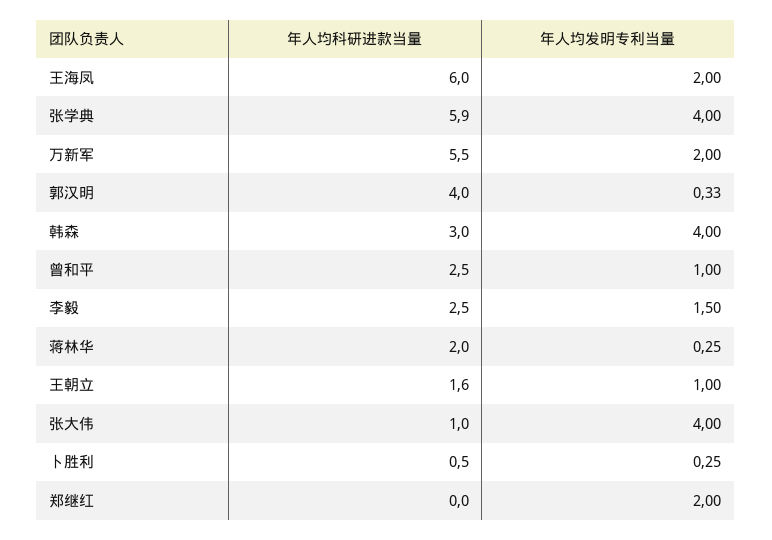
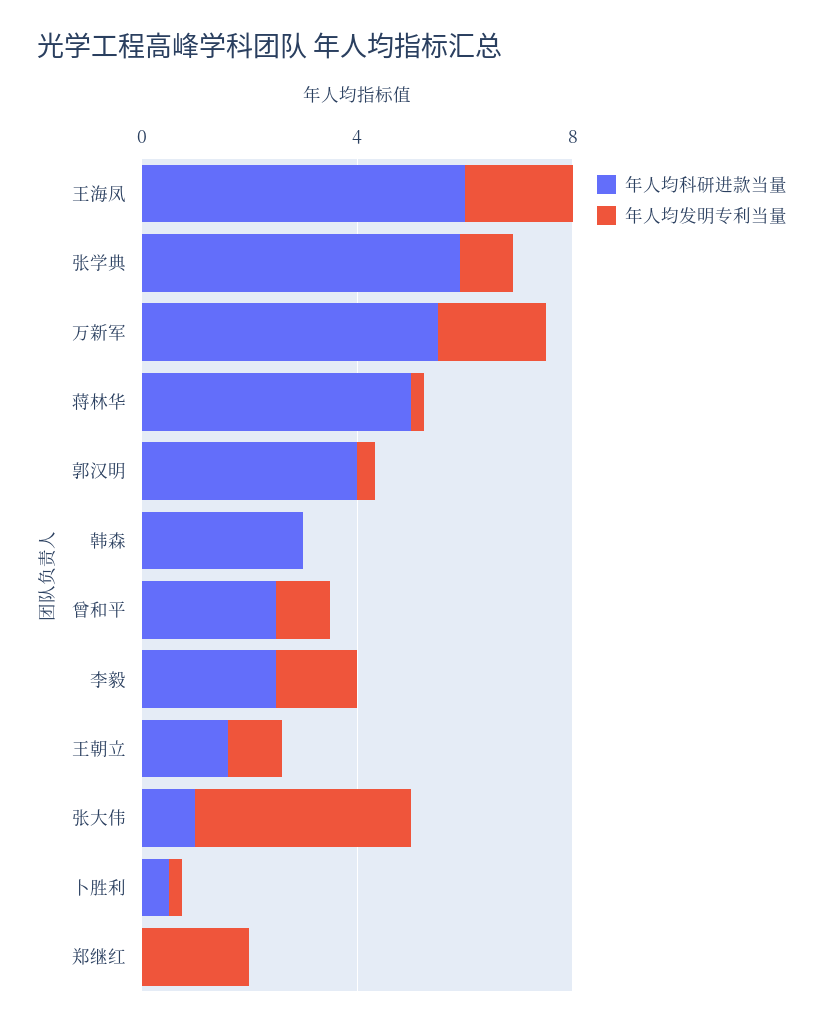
  {
    "年人均科研进款当量": {
      "王海凤": 6,
      "张学典": 5.9,
      "万新军": 5.5,
      "郭汉明": 4,
      "韩森": 3,
      "曾和平": 2.5,
      "李毅": 2.5,
-     "蒋林华": 2,
+     "蒋林华": 5,
      "王朝立": 1.6,
      "张大伟": 1,
      "卜胜利": 0.5,
      "郑继红": 0
    },
    "年人均发明专利当量": {
      "王海凤": 2,
-     "张学典": 4,
+     "张学典": 1,
      "万新军": 2,
      "郭汉明": 0.33,
-     "韩森": 4,
+     "韩森": 0,
      "曾和平": 1,
      "李毅": 1.5,
      "蒋林华": 0.25,
      "王朝立": 1,
      "张大伟": 4,
      "卜胜利": 0.25,
      "郑继红": 2
    }
  }

